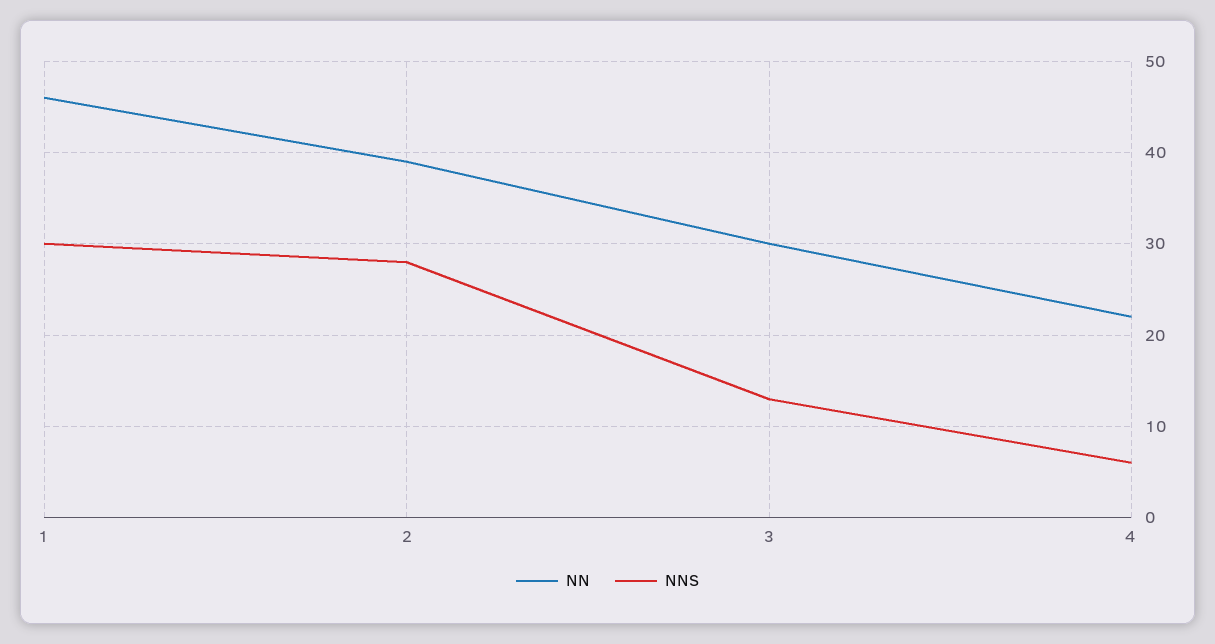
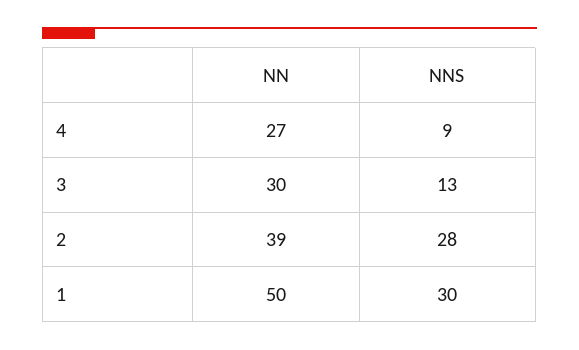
  {
    "NN": {
-     "1": 46,
+     "1": 50,
      "2": 39,
      "3": 30,
-     "4": 22
+     "4": 27
    },
    "NNS": {
      "1": 30,
      "2": 28,
      "3": 13,
-     "4": 6
+     "4": 9
    }
  }

